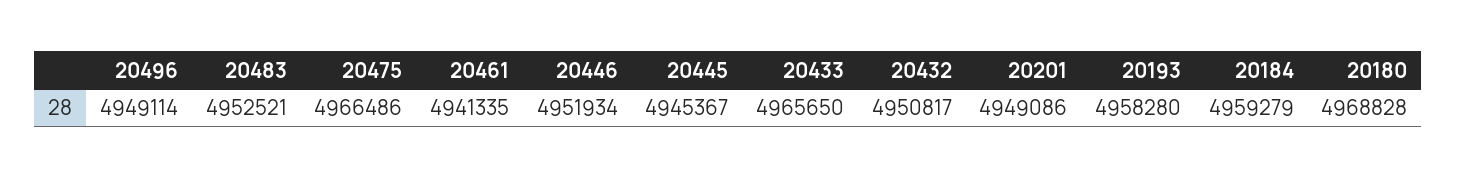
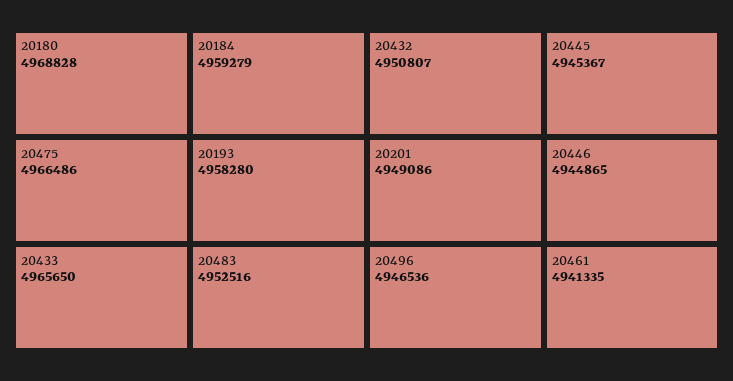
  {
-   "20496": 4949114,
+   "20496": 4946536,
-   "20483": 4952521,
+   "20483": 4952516,
    "20475": 4966486,
    "20461": 4941335,
-   "20446": 4951934,
+   "20446": 4944865,
    "20445": 4945367,
    "20433": 4965650,
-   "20432": 4950817,
+   "20432": 4950807,
    "20201": 4949086,
    "20193": 4958280,
    "20184": 4959279,
    "20180": 4968828
  }

